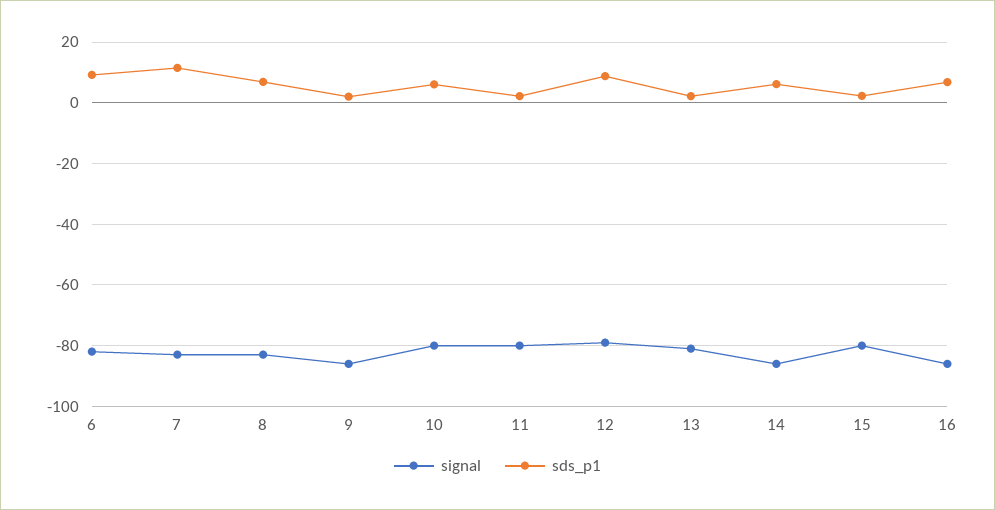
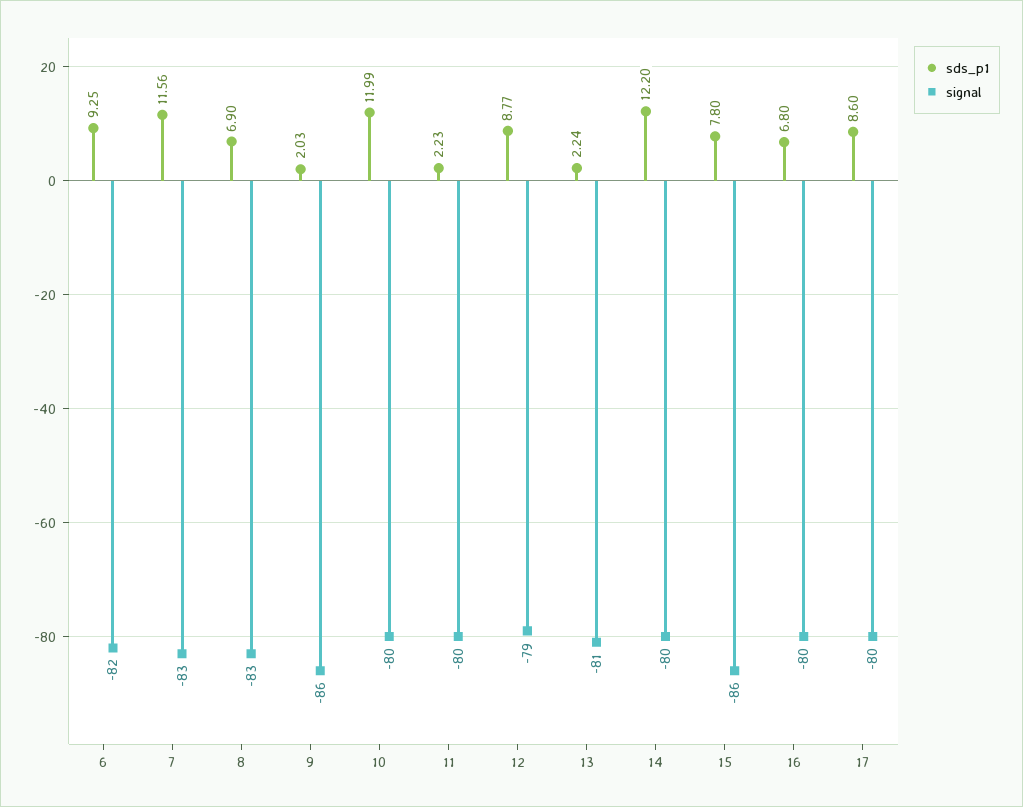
  {
    "signal": {
      "6": -82,
      "7": -83,
      "8": -83,
      "9": -86,
      "10": -80,
      "11": -80,
      "12": -79,
      "13": -81,
-     "14": -86,
+     "14": -80,
-     "15": -80,
+     "15": -86,
-     "16": -86
+     "16": -80,
+     "17": -80
    },
    "sds_p1": {
      "6": 9.25,
      "7": 11.56,
      "8": 6.9,
      "9": 2.03,
-     "10": 6,
+     "10": 11.99,
      "11": 2.23,
      "12": 8.77,
      "13": 2.24,
-     "14": 6,
+     "14": 12.2,
-     "15": 2,
+     "15": 7.8,
-     "16": 6.8
+     "16": 6.8,
+     "17": 8.6
    }
  }

